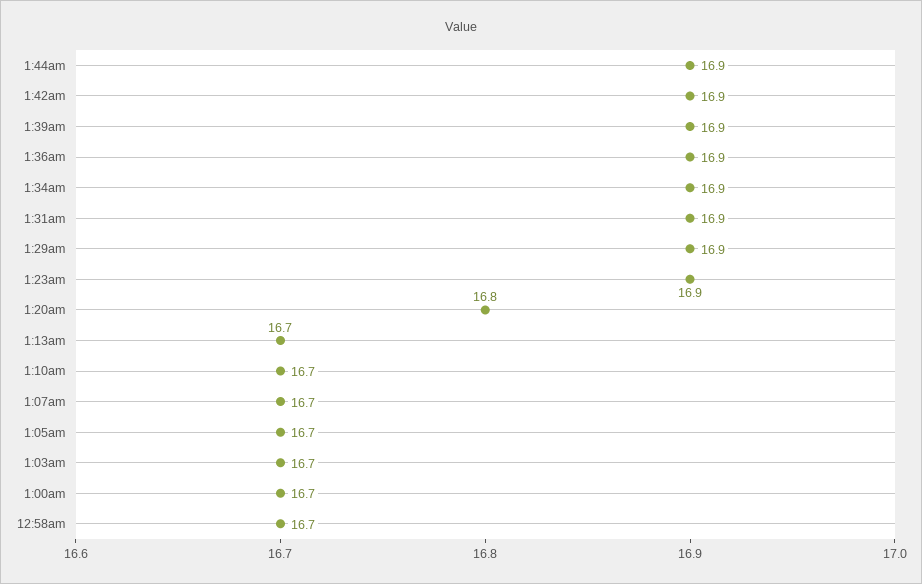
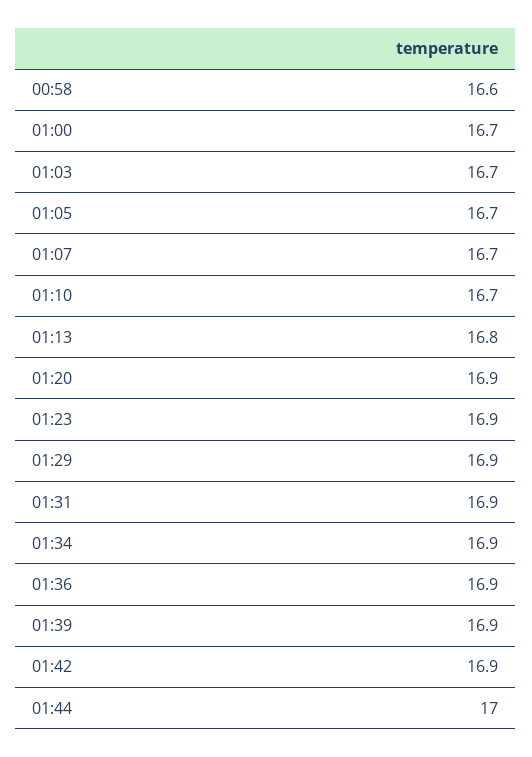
  {
-   "1:44am": 16.9,
+   "1:44am": 17,
    "1:42am": 16.9,
    "1:39am": 16.9,
    "1:36am": 16.9,
    "1:34am": 16.9,
    "1:31am": 16.9,
    "1:29am": 16.9,
    "1:23am": 16.9,
-   "1:20am": 16.8,
+   "1:20am": 16.9,
-   "1:13am": 16.7,
+   "1:13am": 16.8,
    "1:10am": 16.7,
    "1:07am": 16.7,
    "1:05am": 16.7,
    "1:03am": 16.7,
    "1:00am": 16.7,
-   "12:58am": 16.7
+   "12:58am": 16.6
  }

